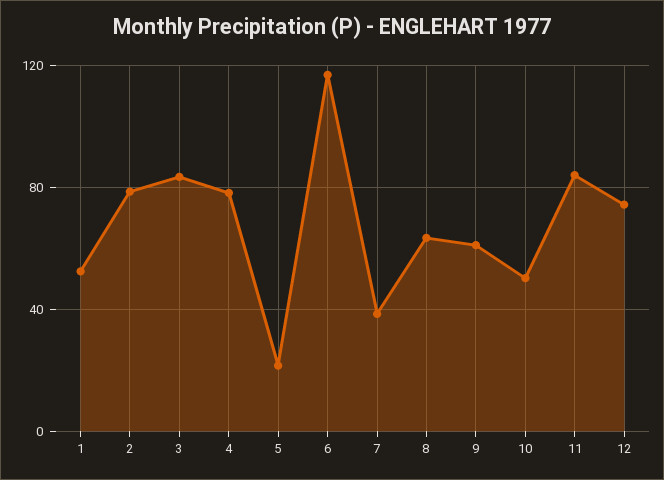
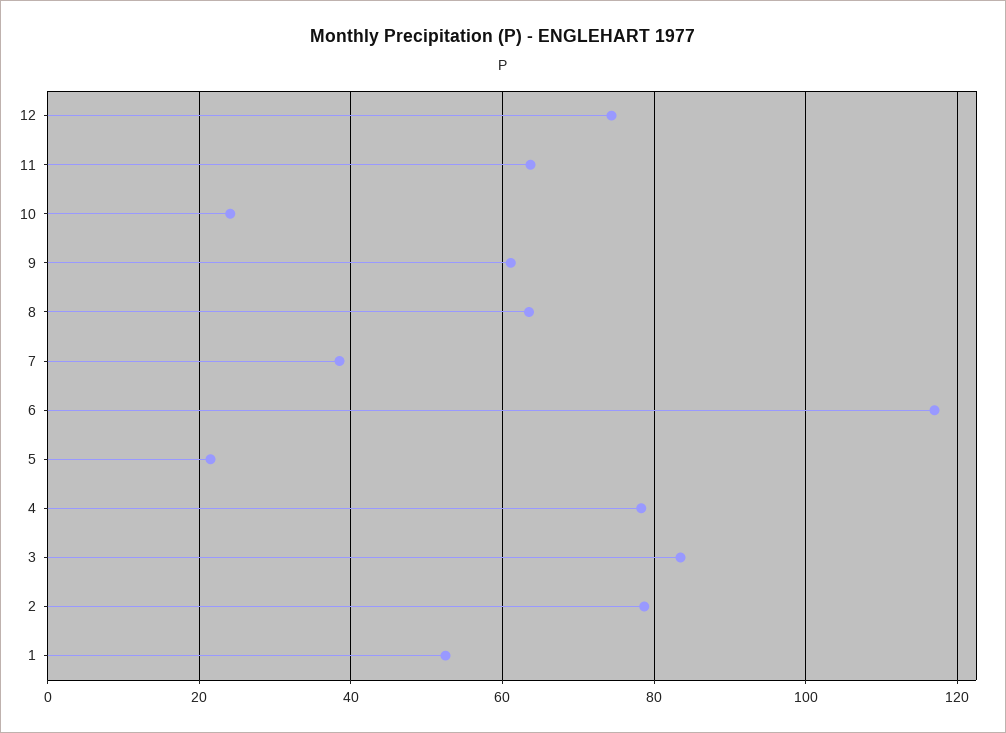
  {
    "1": 52,
    "2": 78,
    "3": 84,
    "4": 78,
    "5": 22,
    "6": 118,
    "7": 38,
    "8": 64,
    "9": 62,
-   "10": 50,
+   "10": 24,
-   "11": 85,
+   "11": 64,
    "12": 74
  }

